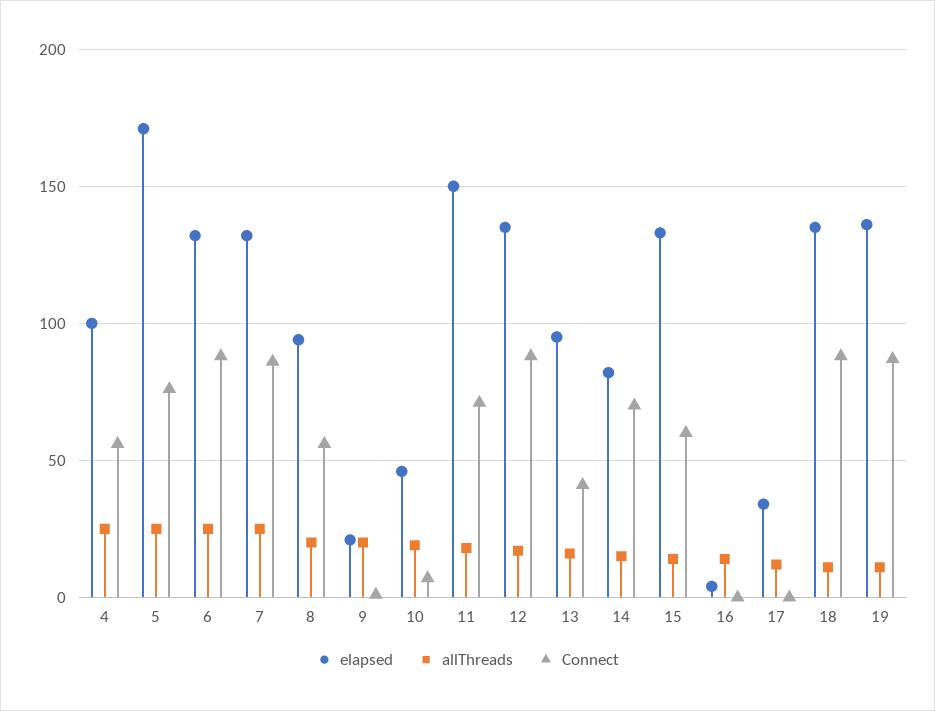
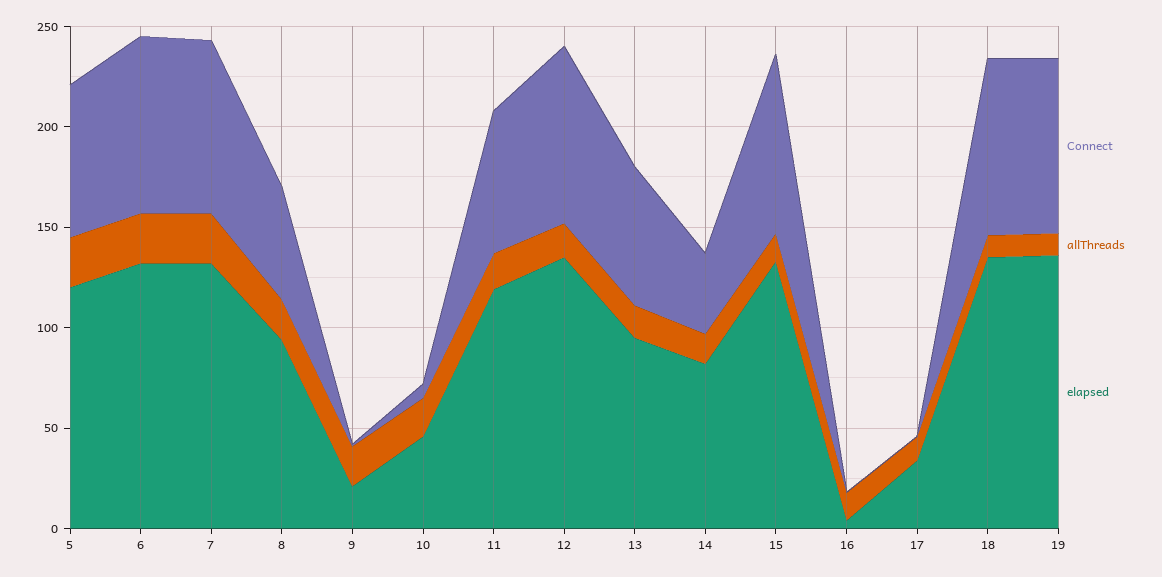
  {
    "elapsed": {
-     "4": 100,
-     "5": 170,
+     "5": 120,
      "6": 130,
      "7": 130,
      "8": 95,
      "9": 20,
      "10": 45,
-     "11": 150,
+     "11": 120,
      "12": 135,
      "13": 95,
      "14": 80,
      "15": 135,
      "16": 5,
      "17": 35,
      "18": 135,
      "19": 135
    },
    "allThreads": {
-     "4": 25,
      "5": 25,
      "6": 25,
      "7": 25,
      "8": 20,
      "9": 20,
      "10": 20,
      "11": 20,
      "12": 15,
      "13": 15,
      "14": 15,
      "15": 15,
      "16": 15,
      "17": 10,
      "18": 10,
      "19": 10
    },
    "Connect": {
-     "4": 55,
      "5": 75,
      "6": 90,
      "7": 85,
      "8": 55,
      "9": 0,
      "10": 5,
      "11": 70,
      "12": 90,
-     "13": 40,
+     "13": 70,
-     "14": 70,
+     "14": 40,
-     "15": 60,
+     "15": 90,
      "16": 0,
      "17": 0,
      "18": 90,
      "19": 85
    }
  }

